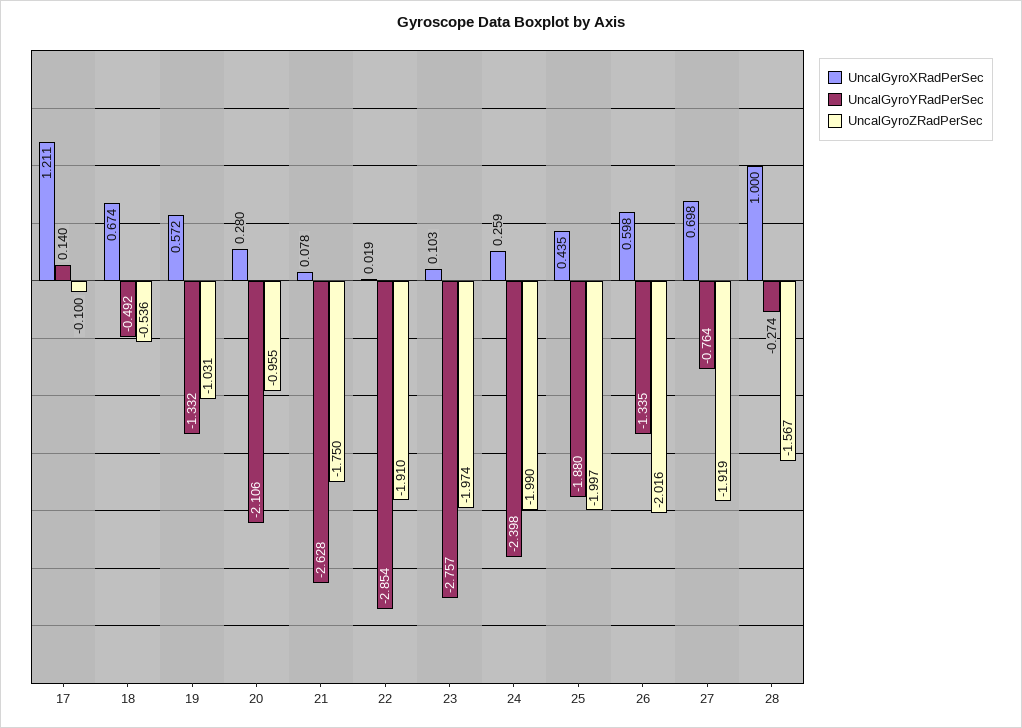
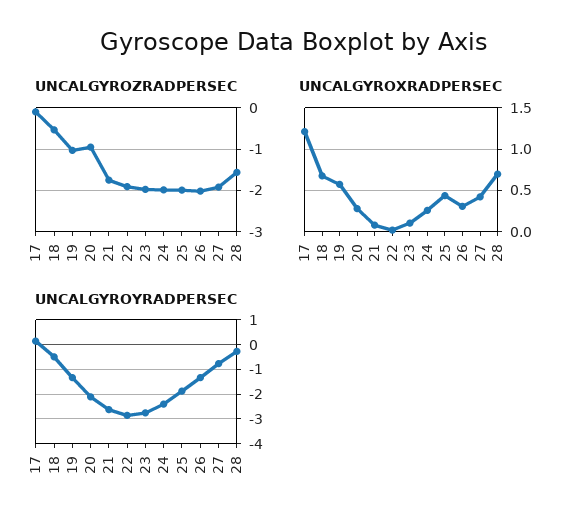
  {
    "UncalGyroXRadPerSec": {
      "17": 1.211,
      "18": 0.674,
      "19": 0.572,
      "20": 0.28,
      "21": 0.078,
      "22": 0.019,
      "23": 0.103,
      "24": 0.259,
      "25": 0.435,
-     "26": 0.598,
+     "26": 0.3,
-     "27": 0.698,
+     "27": 0.4,
-     "28": 1
+     "28": 0.7
    },
    "UncalGyroYRadPerSec": {
      "17": 0.14,
      "18": -0.492,
      "19": -1.332,
      "20": -2.106,
      "21": -2.628,
      "22": -2.854,
      "23": -2.757,
      "24": -2.398,
      "25": -1.88,
      "26": -1.335,
      "27": -0.764,
      "28": -0.274
    },
    "UncalGyroZRadPerSec": {
      "17": -0.1,
      "18": -0.536,
      "19": -1.031,
      "20": -0.955,
      "21": -1.75,
      "22": -1.91,
      "23": -1.974,
      "24": -1.99,
      "25": -1.997,
      "26": -2.016,
      "27": -1.919,
      "28": -1.567
    }
  }

